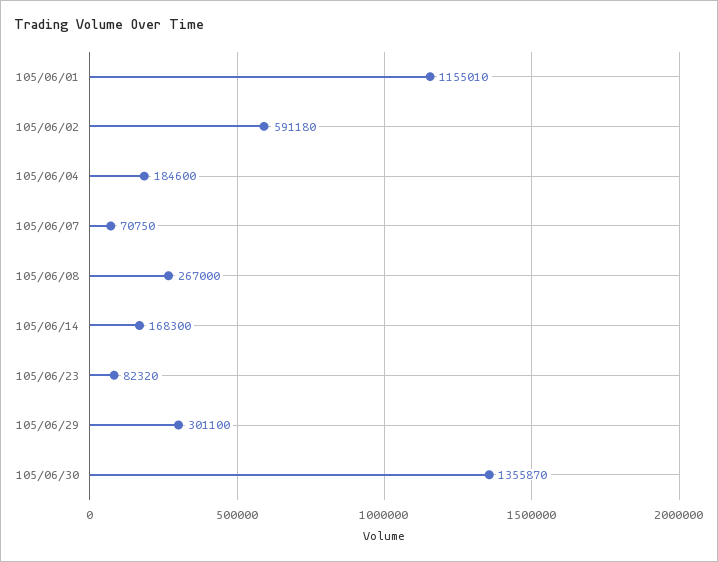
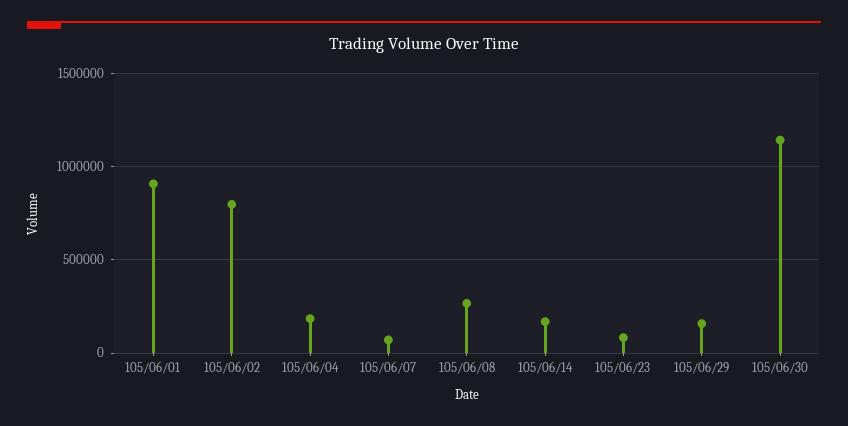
  {
-   "105/06/01": 1155010,
+   "105/06/01": 900000,
-   "105/06/02": 591180,
+   "105/06/02": 800000,
    "105/06/04": 184600,
    "105/06/07": 70750,
    "105/06/08": 267000,
    "105/06/14": 168300,
    "105/06/23": 82320,
-   "105/06/29": 301100,
+   "105/06/29": 150000,
-   "105/06/30": 1355870
+   "105/06/30": 1150000
  }

